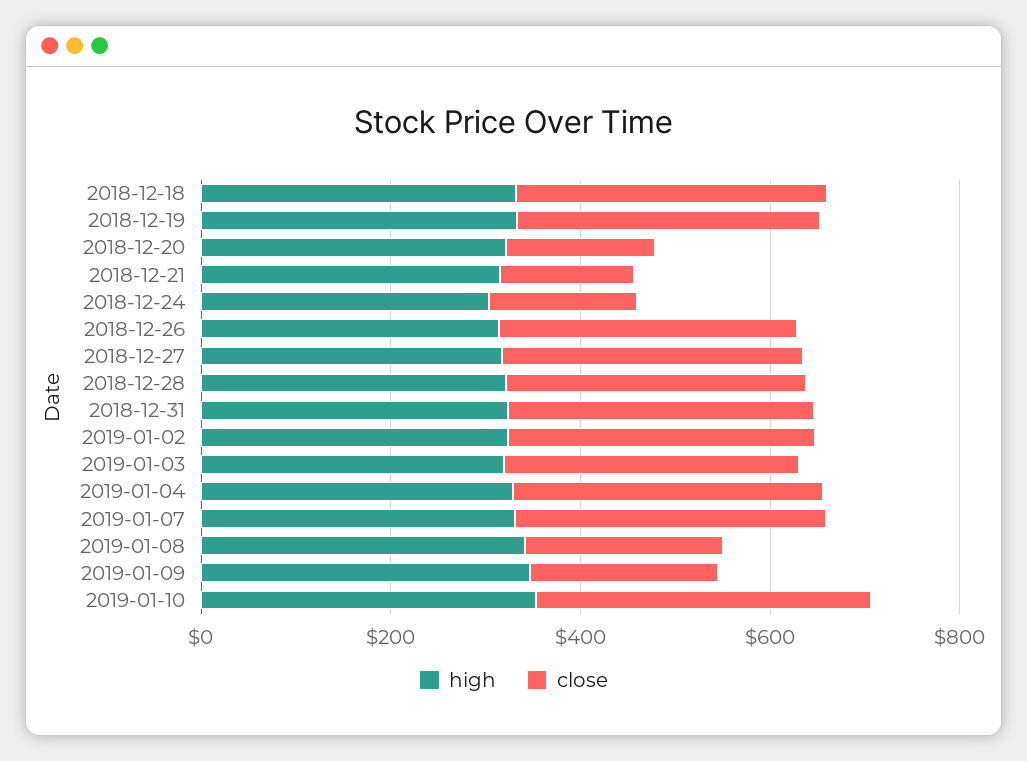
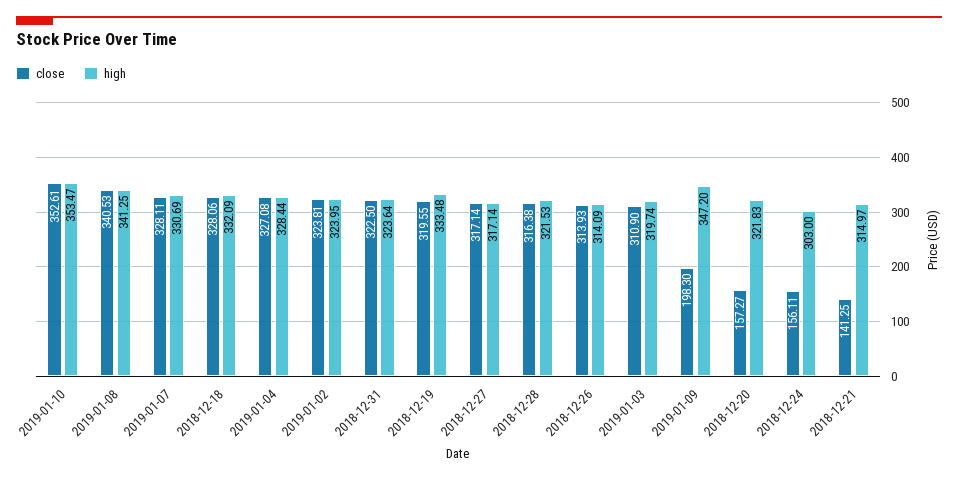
  {
    "high": {
      "2018-12-18": 332.09,
      "2018-12-19": 333.48,
      "2018-12-20": 321.83,
      "2018-12-21": 314.97,
      "2018-12-24": 303,
      "2018-12-26": 314.09,
      "2018-12-27": 317.14,
      "2018-12-28": 321.53,
      "2018-12-31": 323.64,
      "2019-01-02": 323.95,
      "2019-01-03": 319.74,
      "2019-01-04": 328.44,
      "2019-01-07": 330.69,
      "2019-01-08": 341.25,
      "2019-01-09": 347.2,
      "2019-01-10": 353.47
    },
    "close": {
      "2018-12-18": 328.06,
      "2018-12-19": 319.55,
      "2018-12-20": 157.27,
      "2018-12-21": 141.25,
      "2018-12-24": 156.11,
      "2018-12-26": 313.93,
      "2018-12-27": 317.14,
      "2018-12-28": 316.38,
      "2018-12-31": 322.5,
      "2019-01-02": 323.81,
      "2019-01-03": 310.9,
      "2019-01-04": 327.08,
      "2019-01-07": 328.11,
-     "2019-01-08": 200,
+     "2019-01-08": 340.53,
      "2019-01-09": 198.3,
      "2019-01-10": 352.61
    }
  }

